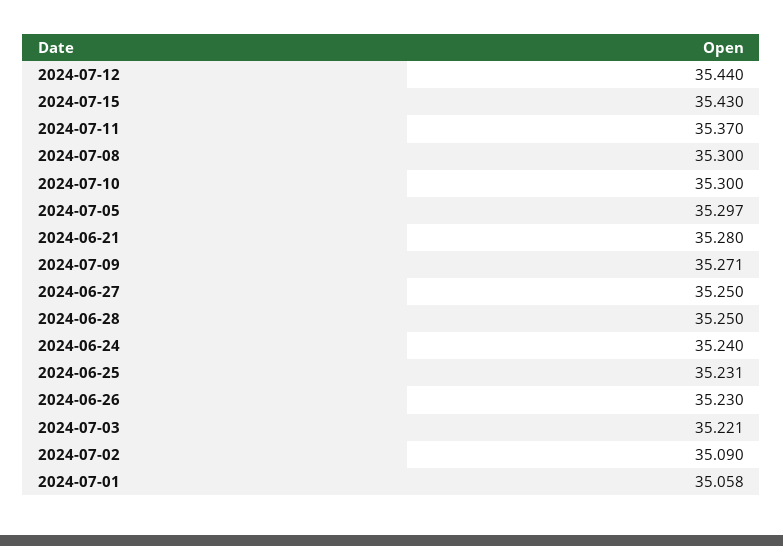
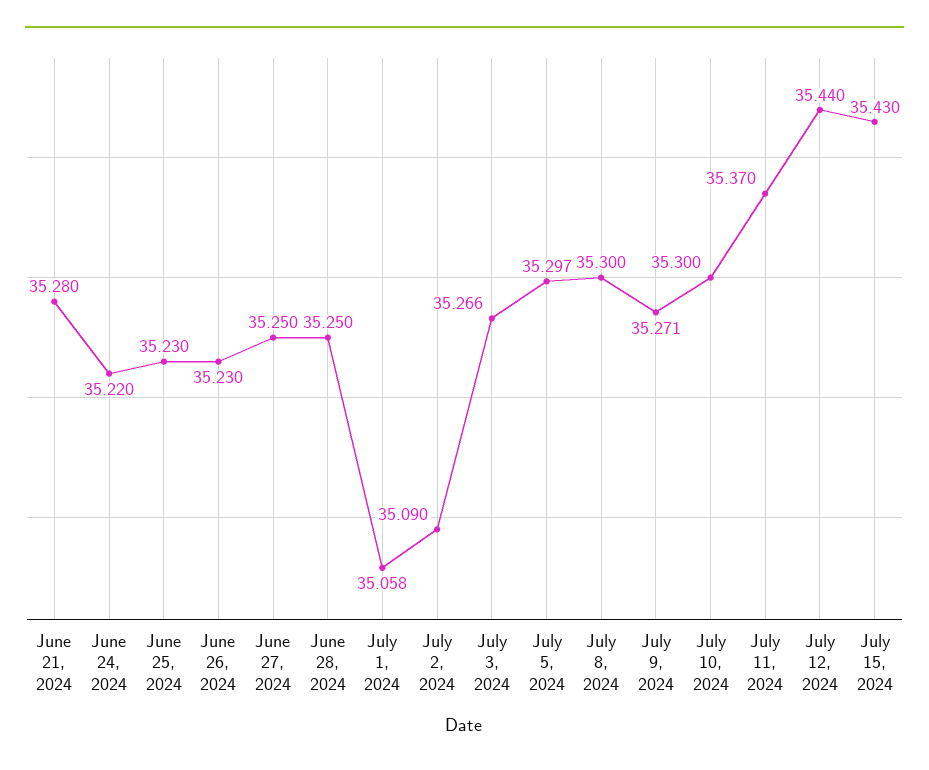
  {
    "2024-07-12": 35.44,
    "2024-07-15": 35.43,
    "2024-07-11": 35.37,
    "2024-07-08": 35.3,
    "2024-07-10": 35.3,
    "2024-07-05": 35.297,
    "2024-06-21": 35.28,
    "2024-07-09": 35.271,
    "2024-06-27": 35.25,
    "2024-06-28": 35.25,
-   "2024-06-24": 35.24,
+   "2024-06-24": 35.22,
-   "2024-06-25": 35.231,
+   "2024-06-25": 35.23,
    "2024-06-26": 35.23,
-   "2024-07-03": 35.221,
+   "2024-07-03": 35.266,
    "2024-07-02": 35.09,
    "2024-07-01": 35.058
  }

